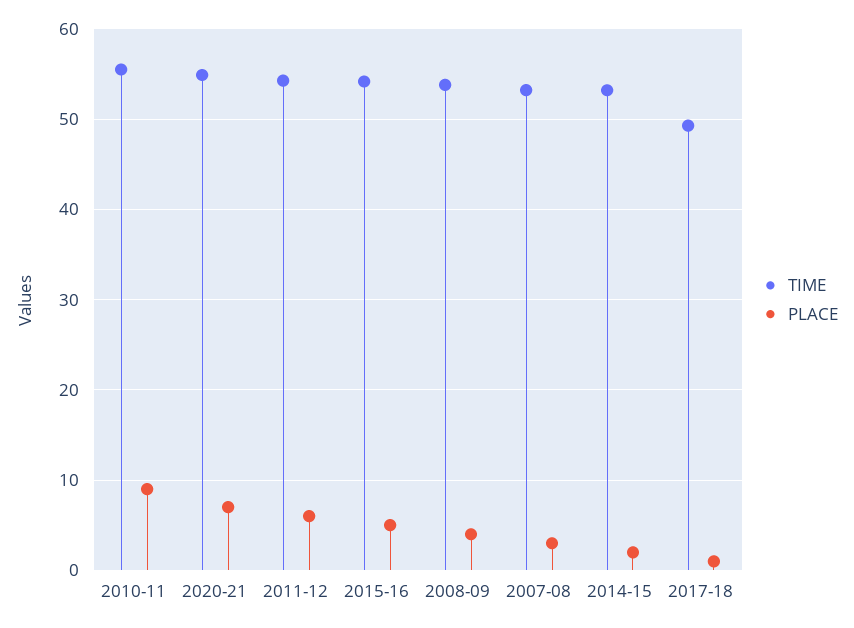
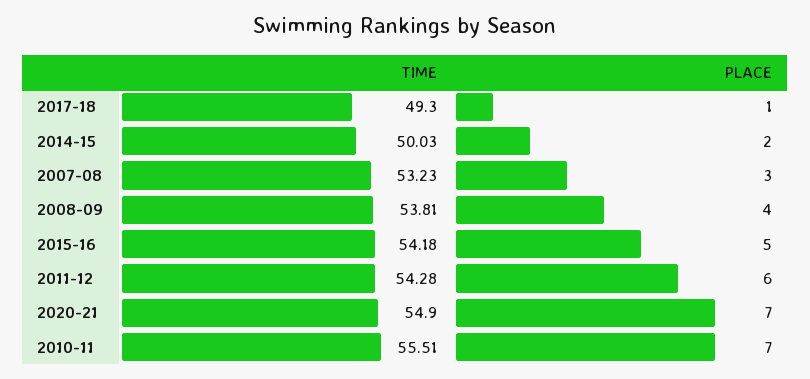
  {
    "TIME": {
      "2010-11": 55.51,
      "2020-21": 54.9,
      "2011-12": 54.28,
      "2015-16": 54.18,
      "2008-09": 53.81,
      "2007-08": 53.23,
-     "2014-15": 53,
+     "2014-15": 50.03,
      "2017-18": 49.3
    },
    "PLACE": {
-     "2010-11": 9,
+     "2010-11": 7,
      "2020-21": 7,
      "2011-12": 6,
      "2015-16": 5,
      "2008-09": 4,
      "2007-08": 3,
      "2014-15": 2,
      "2017-18": 1
    }
  }

